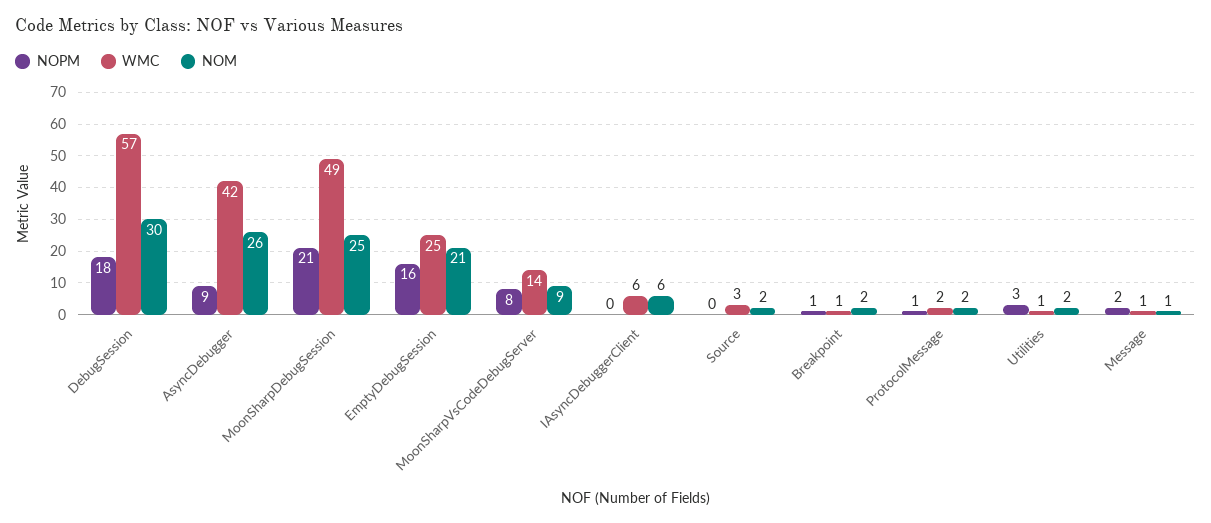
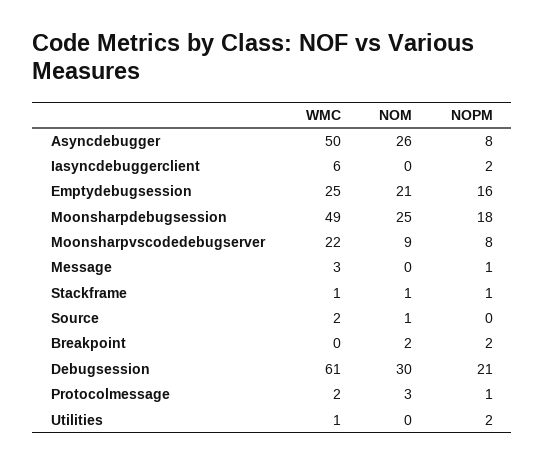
  {
    "NOPM": {
-     "DebugSession": 18,
+     "DebugSession": 21,
-     "AsyncDebugger": 9,
+     "AsyncDebugger": 8,
-     "MoonSharpDebugSession": 21,
+     "MoonSharpDebugSession": 18,
      "EmptyDebugSession": 16,
      "MoonSharpVsCodeDebugServer": 8,
-     "IAsyncDebuggerClient": 0,
+     "IAsyncDebuggerClient": 2,
      "Source": 0,
-     "Breakpoint": 1,
+     "Breakpoint": 2,
      "ProtocolMessage": 1,
-     "Utilities": 3,
+     "Utilities": 2,
-     "Message": 2
+     "Message": 1,
+     "Stackframe": 1
    },
    "WMC": {
-     "DebugSession": 57,
+     "DebugSession": 61,
-     "AsyncDebugger": 42,
+     "AsyncDebugger": 50,
      "MoonSharpDebugSession": 49,
      "EmptyDebugSession": 25,
-     "MoonSharpVsCodeDebugServer": 14,
+     "MoonSharpVsCodeDebugServer": 22,
      "IAsyncDebuggerClient": 6,
-     "Source": 3,
+     "Source": 2,
-     "Breakpoint": 1,
+     "Breakpoint": 0,
      "ProtocolMessage": 2,
      "Utilities": 1,
-     "Message": 1
+     "Message": 3,
+     "Stackframe": 1
    },
    "NOM": {
      "DebugSession": 30,
      "AsyncDebugger": 26,
      "MoonSharpDebugSession": 25,
      "EmptyDebugSession": 21,
      "MoonSharpVsCodeDebugServer": 9,
-     "IAsyncDebuggerClient": 6,
+     "IAsyncDebuggerClient": 0,
-     "Source": 2,
+     "Source": 1,
      "Breakpoint": 2,
-     "ProtocolMessage": 2,
+     "ProtocolMessage": 3,
-     "Utilities": 2,
+     "Utilities": 0,
-     "Message": 1
+     "Message": 0,
+     "Stackframe": 1
    }
  }

